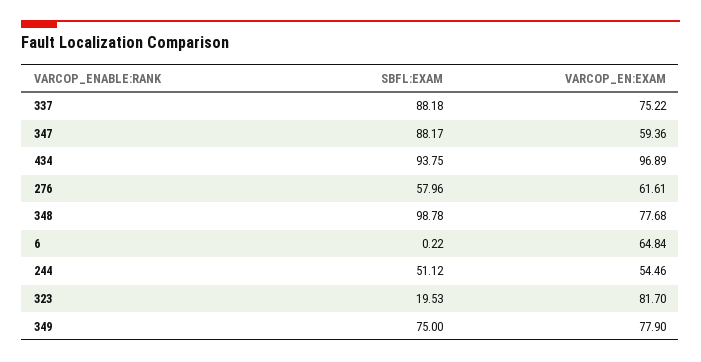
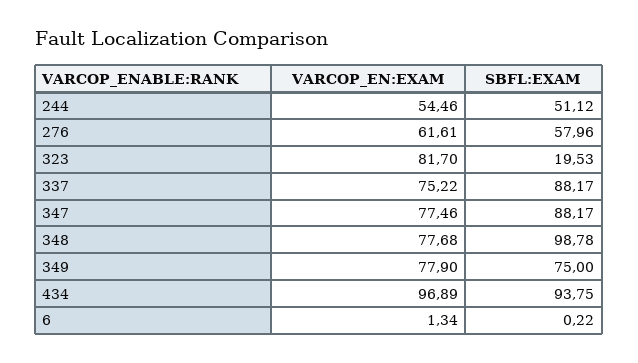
  {
    "SBFL:EXAM": {
-     "337": 88.18,
+     "337": 88.17,
      "347": 88.17,
      "434": 93.75,
      "276": 57.96,
      "348": 98.78,
      "6": 0.22,
      "244": 51.12,
      "323": 19.53,
      "349": 75
    },
    "VARCOP_EN:EXAM": {
      "337": 75.22,
-     "347": 59.36,
+     "347": 77.46,
      "434": 96.89,
      "276": 61.61,
      "348": 77.68,
-     "6": 64.84,
+     "6": 1.34,
      "244": 54.46,
      "323": 81.7,
      "349": 77.9
    }
  }

